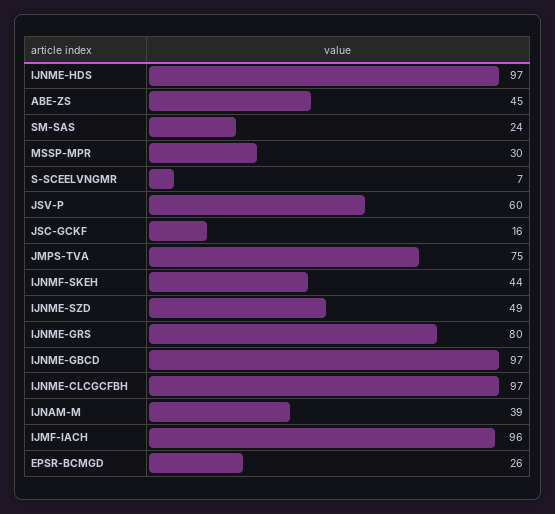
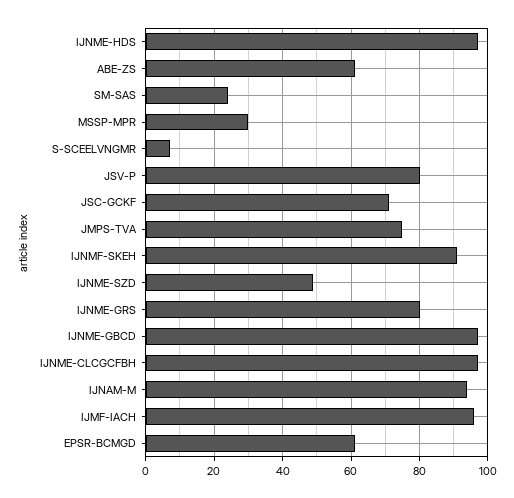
  {
    "IJNME-HDS": 97,
-   "ABE-ZS": 45,
+   "ABE-ZS": 60,
    "SM-SAS": 24,
    "MSSP-MPR": 30,
    "S-SCEELVNGMR": 7,
-   "JSV-P": 60,
+   "JSV-P": 80,
-   "JSC-GCKF": 16,
+   "JSC-GCKF": 70,
    "JMPS-TVA": 75,
-   "IJNMF-SKEH": 44,
+   "IJNMF-SKEH": 90,
    "IJNME-SZD": 49,
    "IJNME-GRS": 80,
    "IJNME-GBCD": 97,
    "IJNME-CLCGCFBH": 97,
-   "IJNAM-M": 39,
+   "IJNAM-M": 95,
    "IJMF-IACH": 96,
-   "EPSR-BCMGD": 26
+   "EPSR-BCMGD": 60
  }

